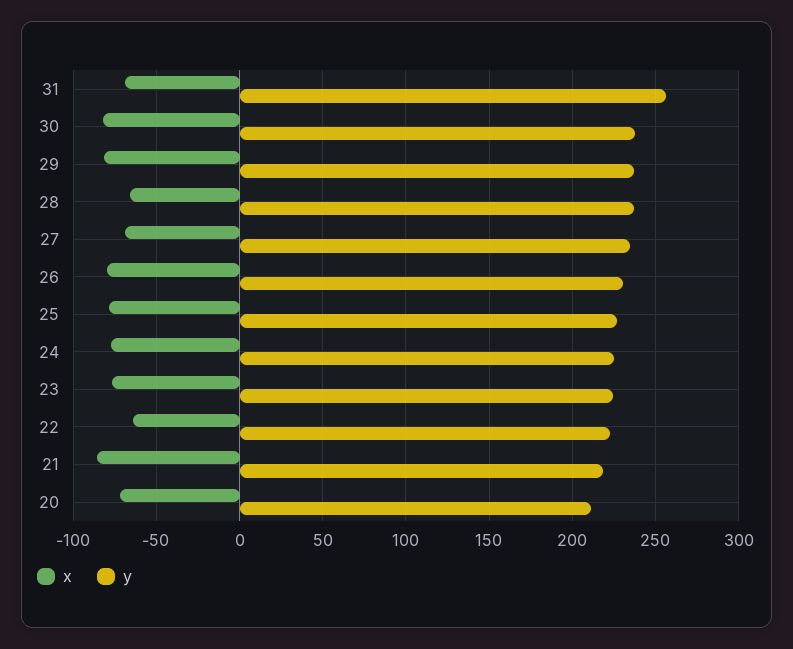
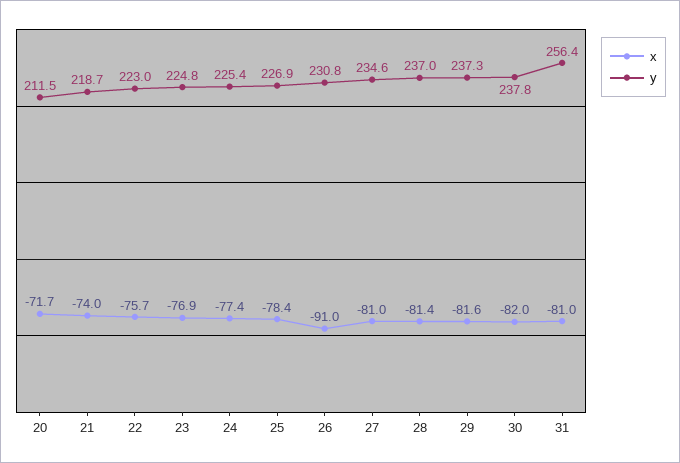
  {
    "x": {
-     "31": -70,
+     "31": -81,
      "30": -82,
      "29": -81.6,
-     "28": -65,
+     "28": -81.4,
-     "27": -70,
+     "27": -81,
-     "26": -80,
+     "26": -91,
      "25": -78.4,
      "24": -77.4,
      "23": -76.9,
-     "22": -65,
+     "22": -75.7,
-     "21": -85,
+     "21": -74,
      "20": -71.7
    },
    "y": {
      "31": 256.4,
      "30": 237.8,
      "29": 237.3,
      "28": 237,
      "27": 234.6,
      "26": 230.8,
      "25": 226.9,
      "24": 225.4,
      "23": 224.8,
      "22": 223,
      "21": 218.7,
      "20": 211.5
    }
  }

